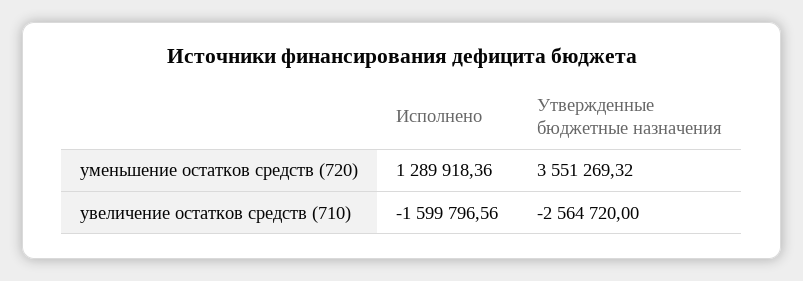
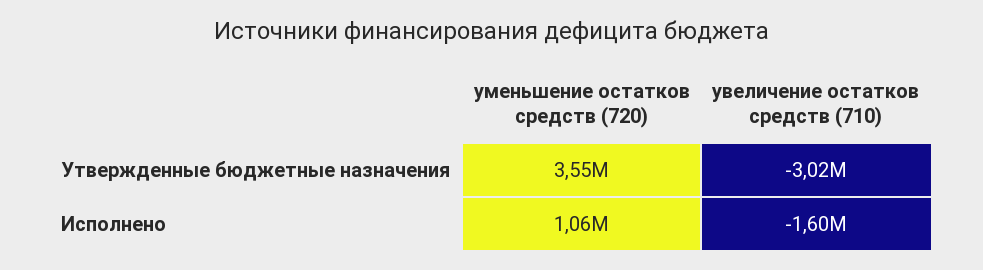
  {
    "Исполнено": {
-     "уменьшение остатков средств (720)": 1289918.36,
+     "уменьшение остатков средств (720)": 1060000,
      "увеличение остатков средств (710)": -1599796.56
    },
    "Утвержденные бюджетные назначения": {
      "уменьшение остатков средств (720)": 3551269.32,
-     "увеличение остатков средств (710)": -2564720
+     "увеличение остатков средств (710)": -3020000
    }
  }

